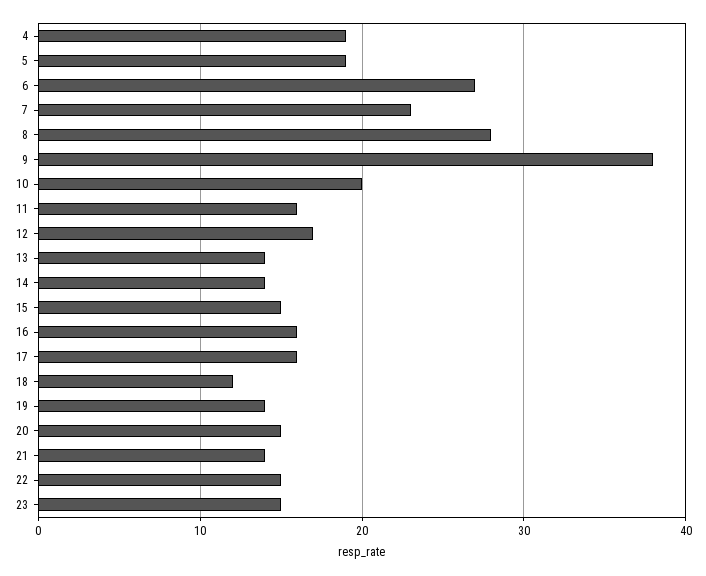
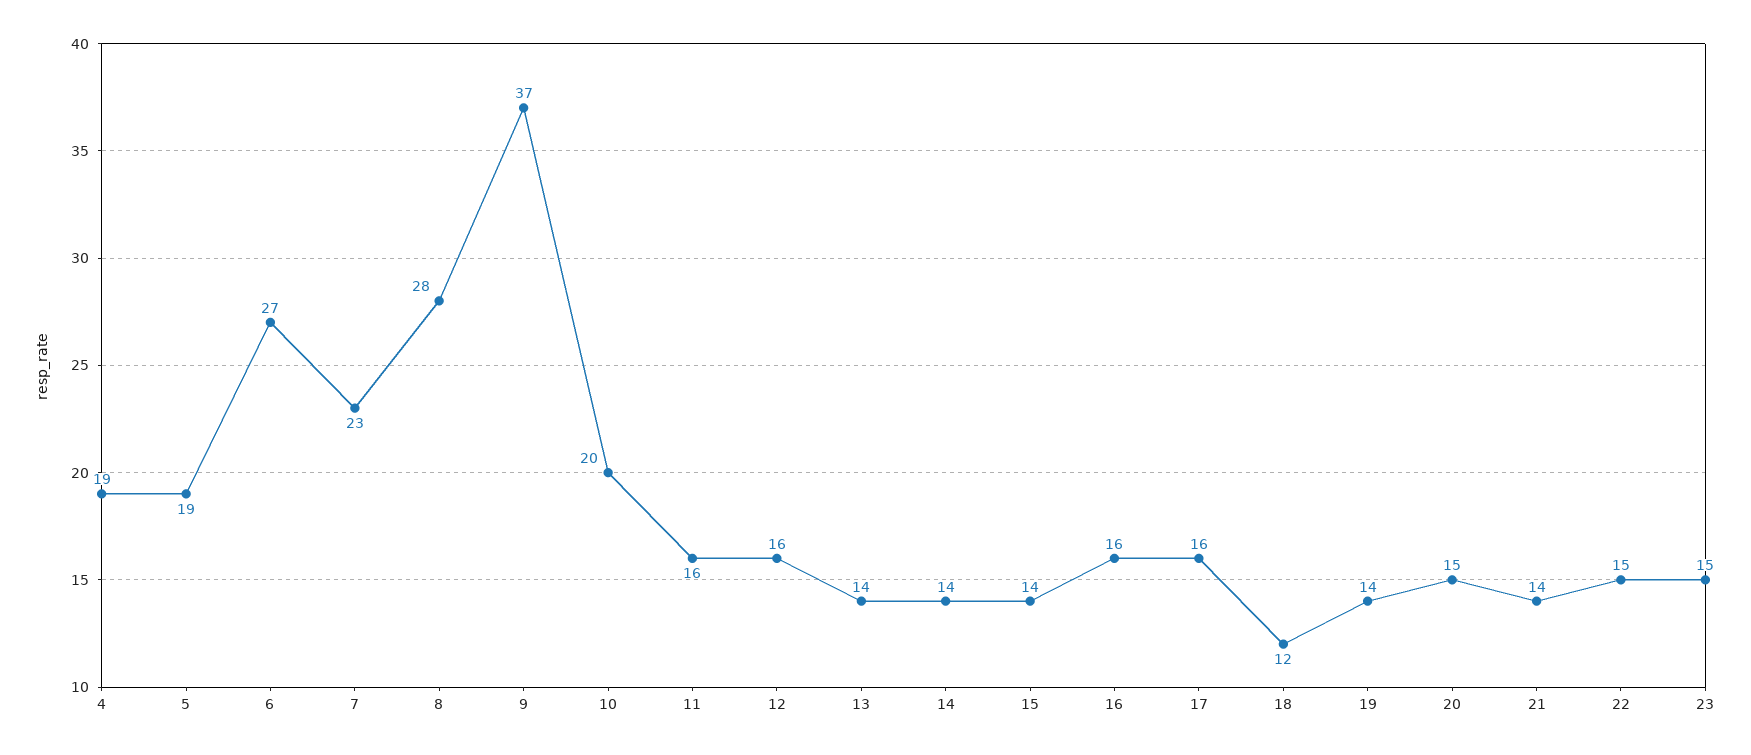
  {
    "4": 19,
    "5": 19,
    "6": 27,
    "7": 23,
    "8": 28,
-   "9": 38,
+   "9": 37,
    "10": 20,
    "11": 16,
-   "12": 17,
+   "12": 16,
    "13": 14,
    "14": 14,
-   "15": 15,
+   "15": 14,
    "16": 16,
    "17": 16,
    "18": 12,
    "19": 14,
    "20": 15,
    "21": 14,
    "22": 15,
    "23": 15
  }

